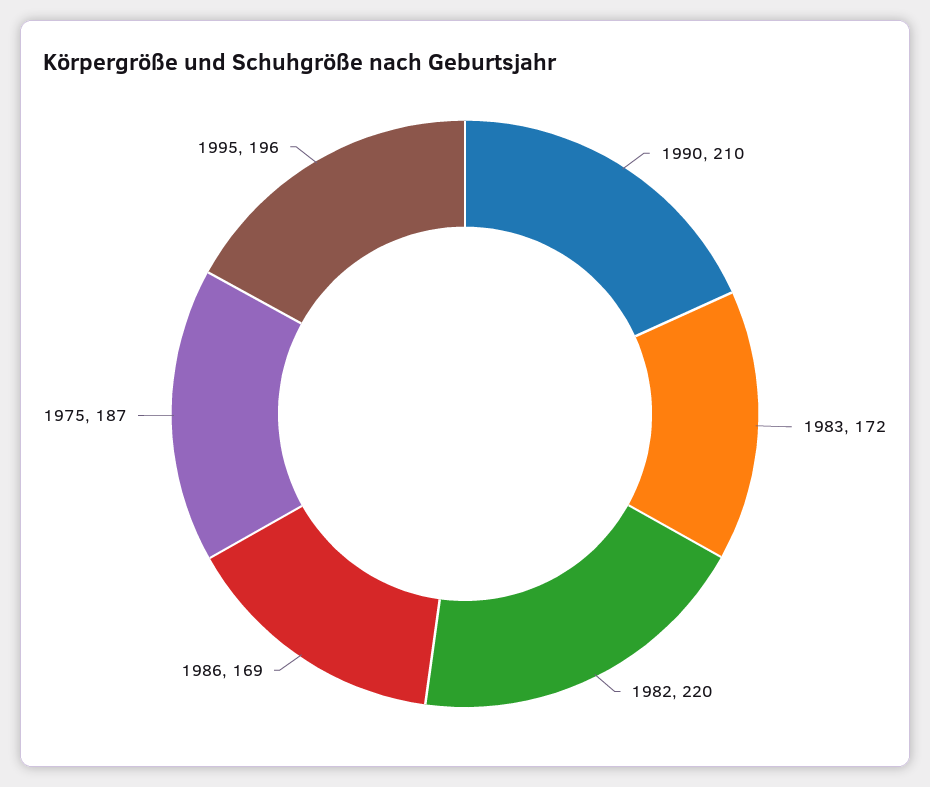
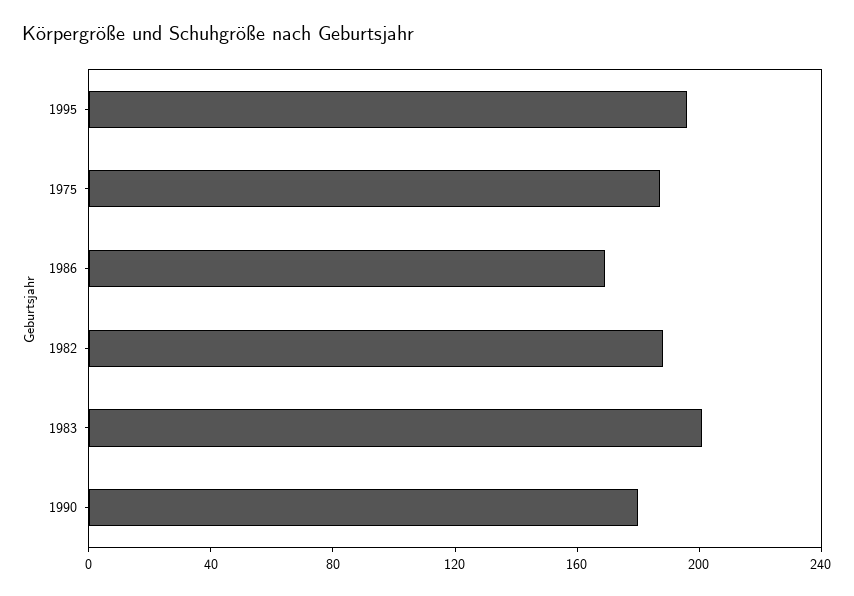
  {
-   "1990": 210,
+   "1990": 180,
-   "1983": 172,
+   "1983": 200,
-   "1982": 220,
+   "1982": 190,
    "1986": 169,
    "1975": 187,
    "1995": 196
  }

